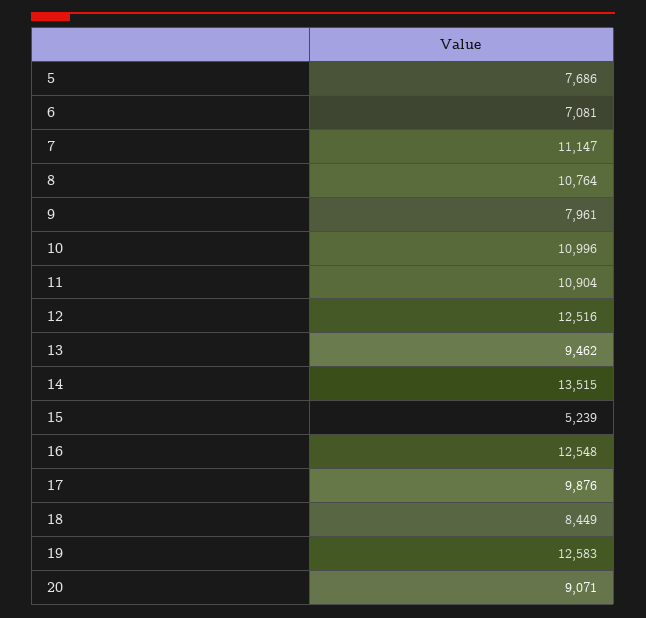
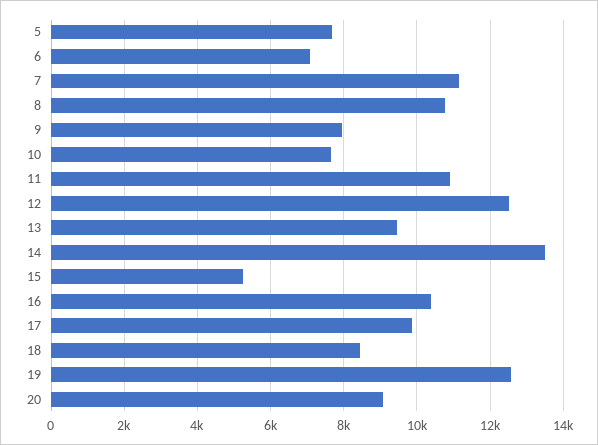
  {
    "5": 7686,
    "6": 7081,
    "7": 11147,
    "8": 10764,
    "9": 7961,
-   "10": 10996,
+   "10": 7600,
    "11": 10904,
    "12": 12516,
    "13": 9462,
    "14": 13515,
    "15": 5239,
-   "16": 12548,
+   "16": 10400,
    "17": 9876,
    "18": 8449,
    "19": 12583,
    "20": 9071
  }

